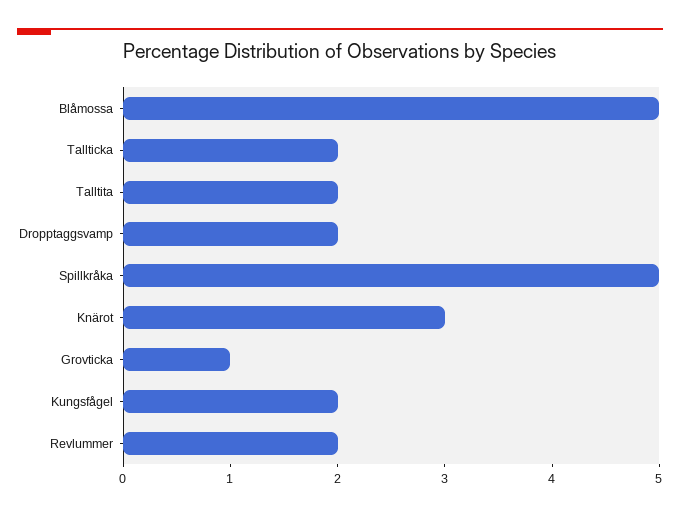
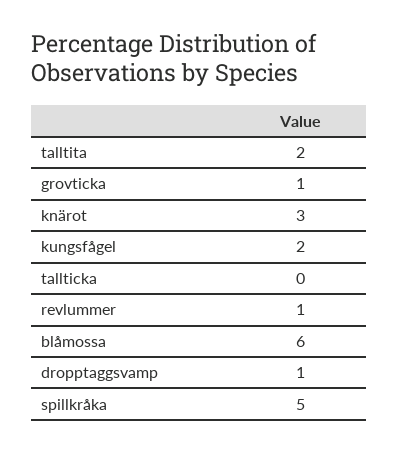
  {
-   "Blåmossa": 5,
+   "Blåmossa": 6,
-   "Tallticka": 2,
+   "Tallticka": 0,
    "Talltita": 2,
-   "Dropptaggsvamp": 2,
+   "Dropptaggsvamp": 1,
    "Spillkråka": 5,
    "Knärot": 3,
    "Grovticka": 1,
    "Kungsfågel": 2,
-   "Revlummer": 2
+   "Revlummer": 1
  }

